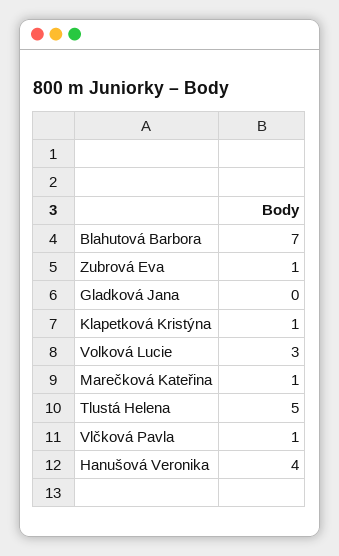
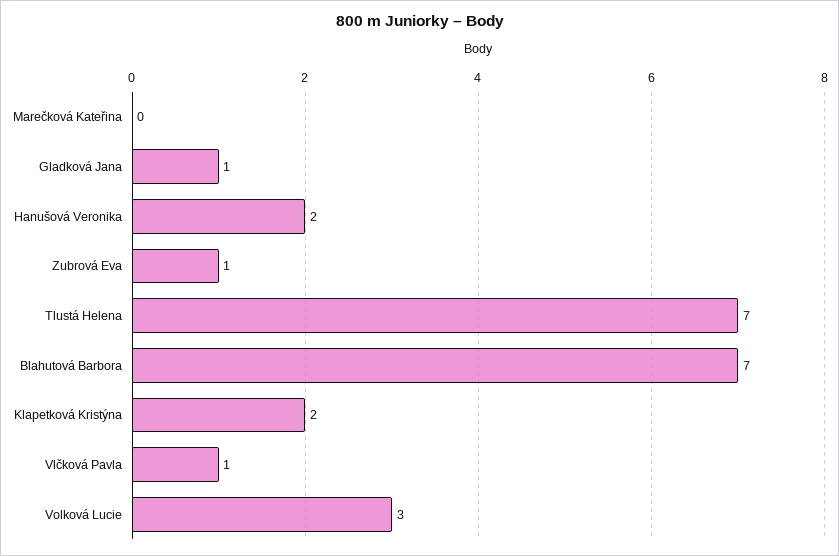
  {
    "Blahutová Barbora": 7,
    "Zubrová Eva": 1,
-   "Gladková Jana": 0,
+   "Gladková Jana": 1,
-   "Klapetková Kristýna": 1,
+   "Klapetková Kristýna": 2,
    "Volková Lucie": 3,
-   "Marečková Kateřina": 1,
+   "Marečková Kateřina": 0,
-   "Tlustá Helena": 5,
+   "Tlustá Helena": 7,
    "Vlčková Pavla": 1,
-   "Hanušová Veronika": 4
+   "Hanušová Veronika": 2
  }

